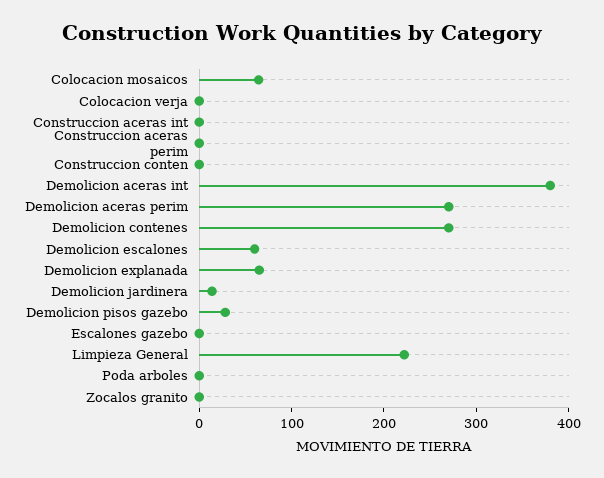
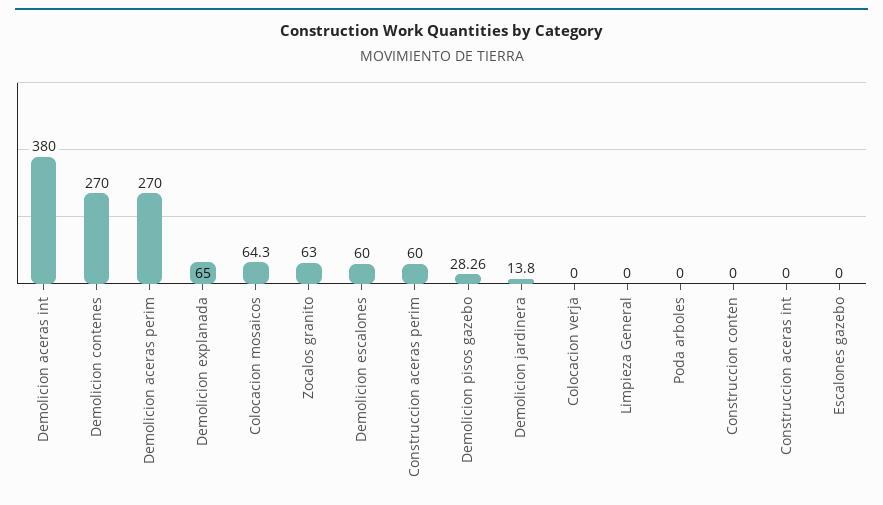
  {
    "Colocacion mosaicos": 64.3,
    "Colocacion verja": 0,
    "Construccion aceras int": 0,
-   "Construccion aceras perim": 0,
+   "Construccion aceras perim": 60,
    "Construccion conten": 0,
    "Demolicion aceras int": 380,
    "Demolicion aceras perim": 270,
    "Demolicion contenes": 270,
    "Demolicion escalones": 60,
    "Demolicion explanada": 65,
    "Demolicion jardinera": 13.8,
    "Demolicion pisos gazebo": 28.26,
    "Escalones gazebo": 0,
-   "Limpieza General": 220,
+   "Limpieza General": 0,
    "Poda arboles": 0,
-   "Zocalos granito": 0
+   "Zocalos granito": 63
  }

